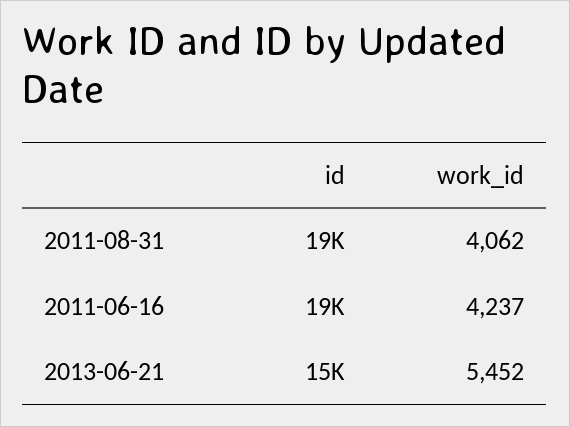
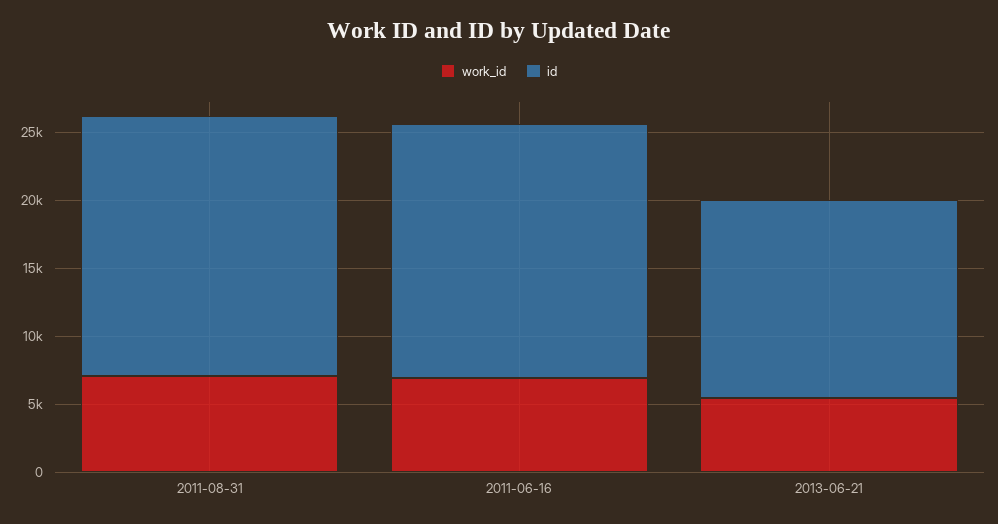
  {
    "id": {
      "2011-08-31": 19000,
      "2011-06-16": 19000,
      "2013-06-21": 15000
    },
    "work_id": {
-     "2011-08-31": 4062,
+     "2011-08-31": 7000,
-     "2011-06-16": 4237,
+     "2011-06-16": 7000,
      "2013-06-21": 5452
    }
  }

